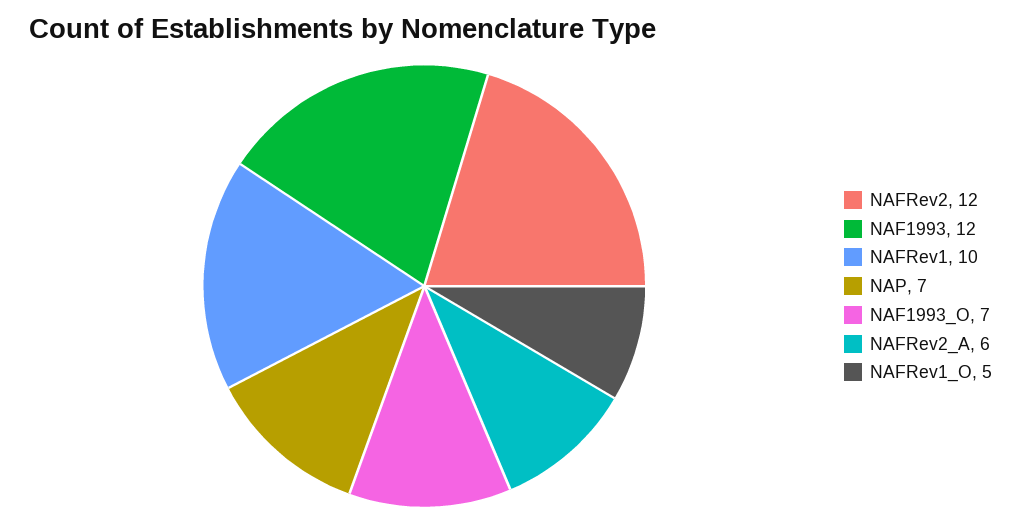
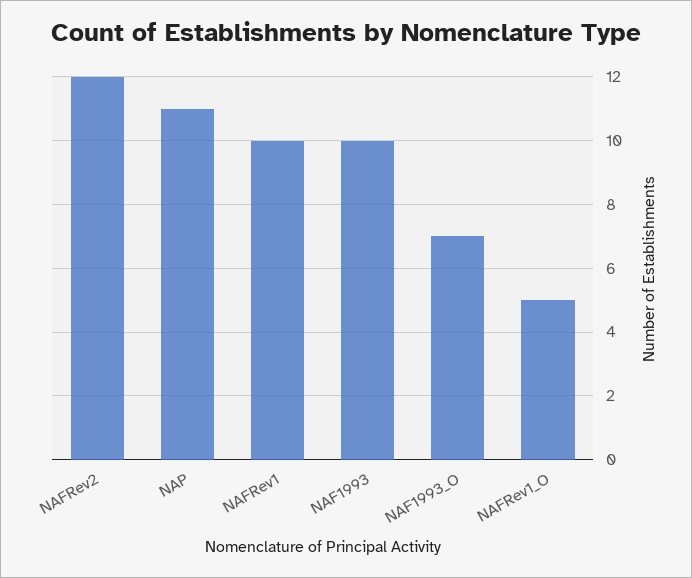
  {
    "NAFRev2": 12,
-   "NAF1993": 12,
+   "NAF1993": 10,
    "NAFRev1": 10,
-   "NAP": 7,
+   "NAP": 11,
    "NAF1993_O": 7,
-   "NAFRev2_A": 6,
    "NAFRev1_O": 5
  }

